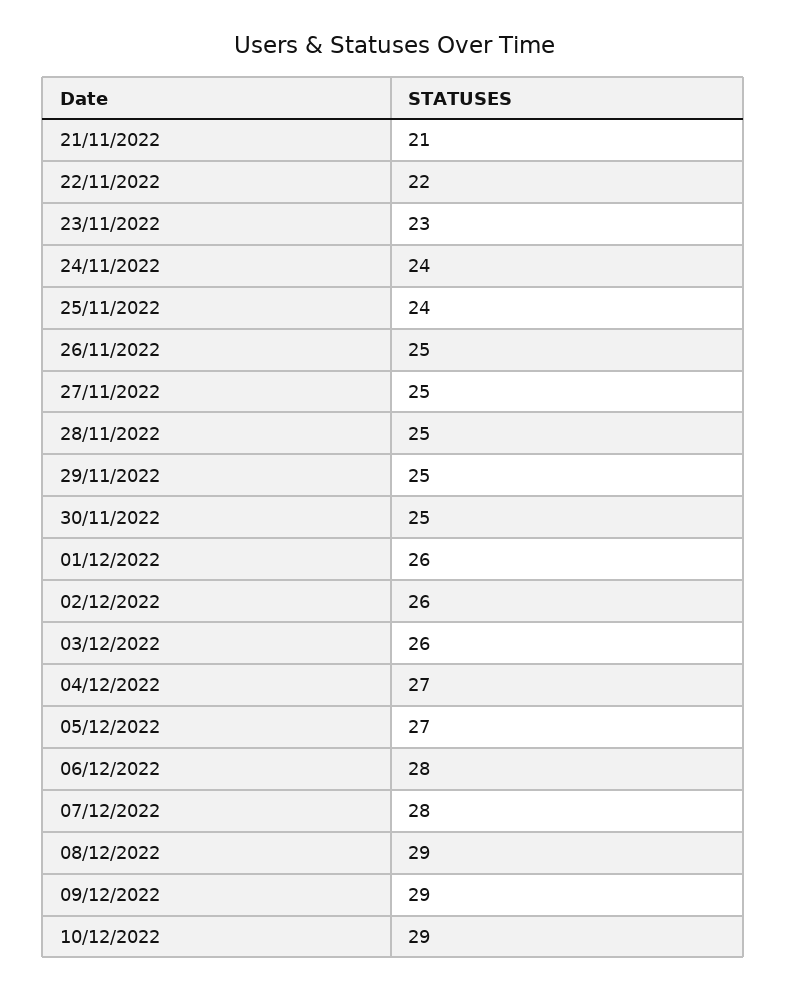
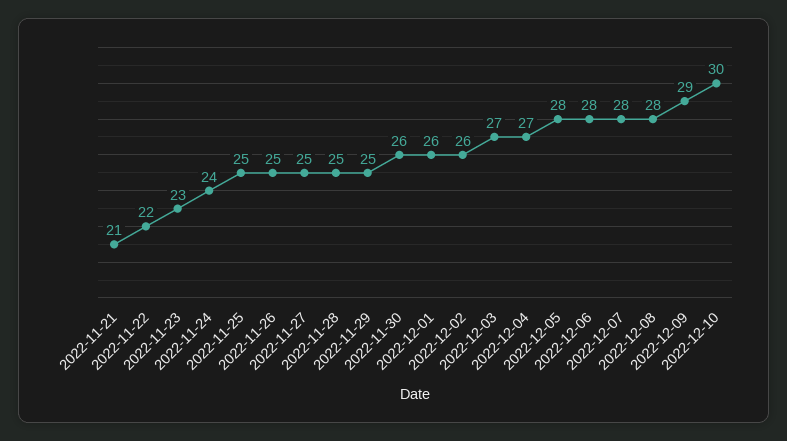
  {
    "21/11/2022": 21,
    "22/11/2022": 22,
    "23/11/2022": 23,
    "24/11/2022": 24,
-   "25/11/2022": 24,
+   "25/11/2022": 25,
    "26/11/2022": 25,
    "27/11/2022": 25,
    "28/11/2022": 25,
    "29/11/2022": 25,
-   "30/11/2022": 25,
+   "30/11/2022": 26,
    "01/12/2022": 26,
    "02/12/2022": 26,
-   "03/12/2022": 26,
+   "03/12/2022": 27,
    "04/12/2022": 27,
-   "05/12/2022": 27,
+   "05/12/2022": 28,
    "06/12/2022": 28,
    "07/12/2022": 28,
-   "08/12/2022": 29,
+   "08/12/2022": 28,
    "09/12/2022": 29,
-   "10/12/2022": 29
+   "10/12/2022": 30
  }

